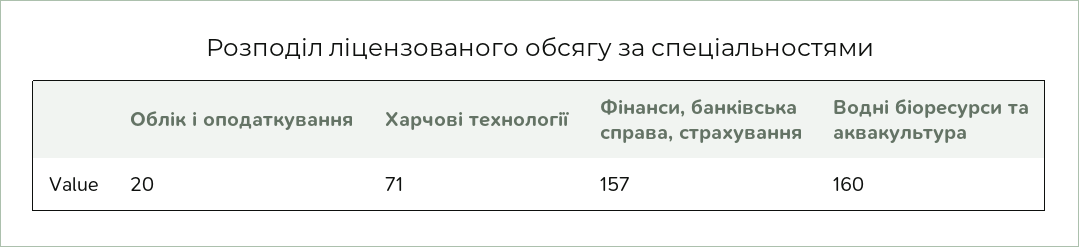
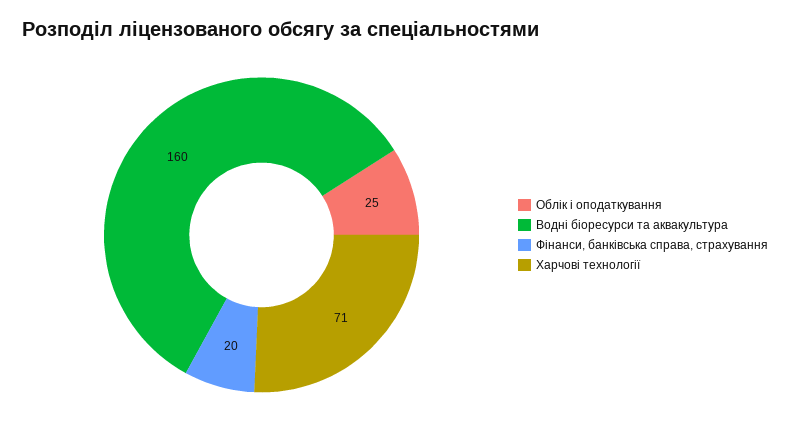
  {
-   "Облік і оподаткування": 20,
+   "Облік і оподаткування": 25,
    "Харчові технології": 71,
-   "Фінанси, банківська справа, страхування": 157,
+   "Фінанси, банківська справа, страхування": 20,
    "Водні біоресурси та аквакультура": 160
  }

